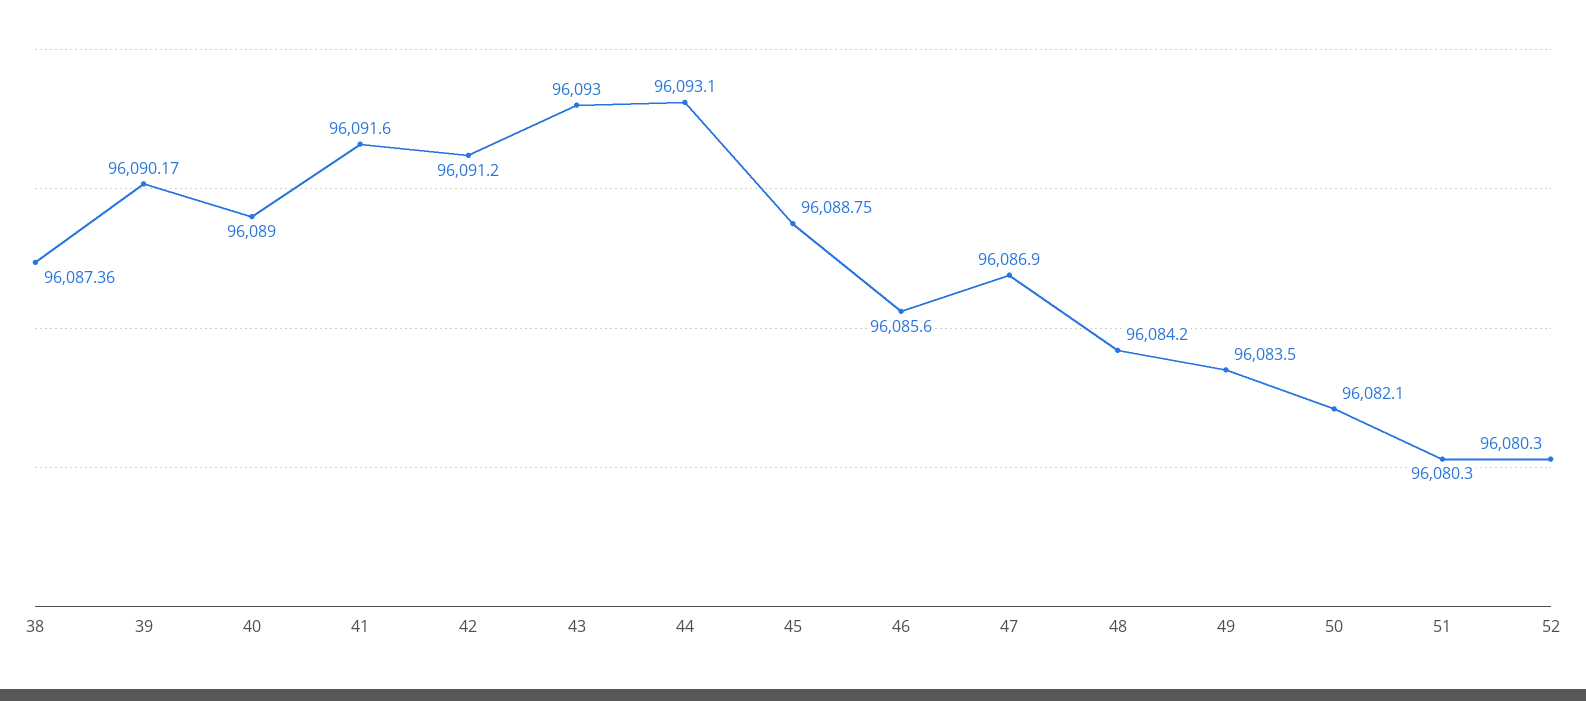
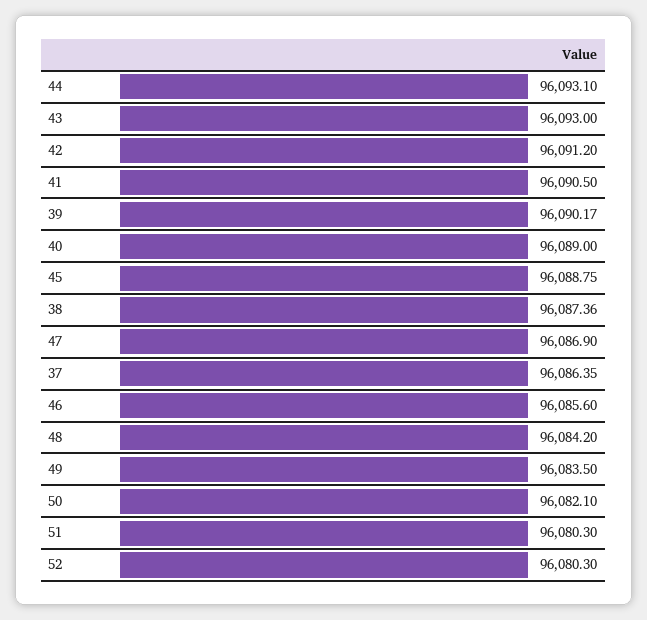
  {
    "38": 96087.36,
    "39": 96090.17,
    "40": 96089,
-   "41": 96091.6,
+   "41": 96090.5,
    "42": 96091.2,
    "43": 96093,
    "44": 96093.1,
    "45": 96088.75,
    "46": 96085.6,
    "47": 96086.9,
    "48": 96084.2,
    "49": 96083.5,
    "50": 96082.1,
    "51": 96080.3,
-   "52": 96080.3
+   "52": 96080.3,
+   "37": 96086.35
  }

